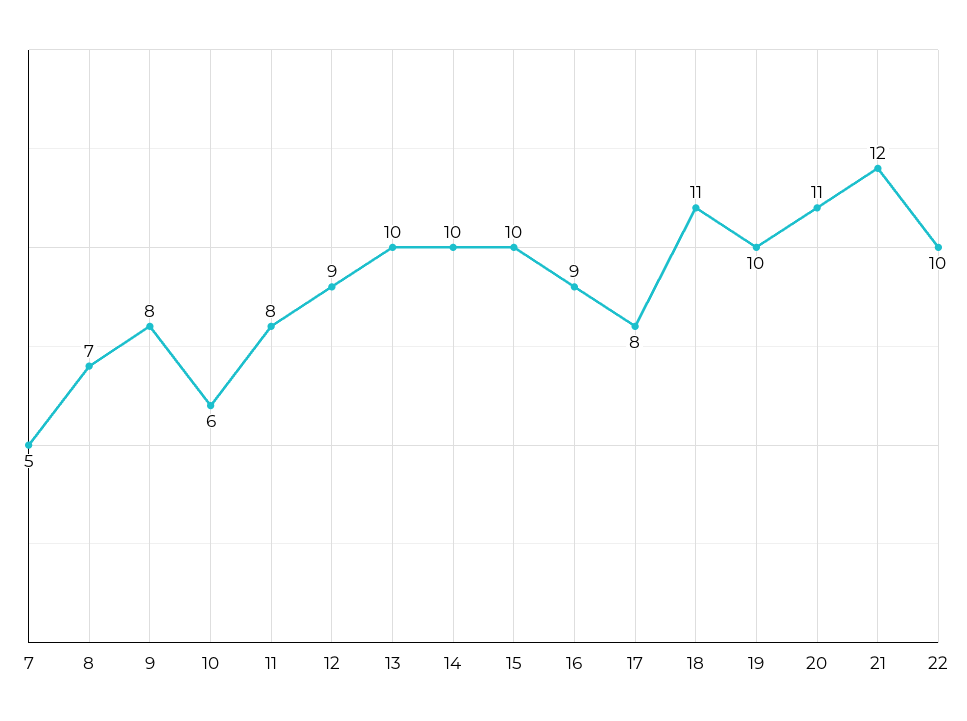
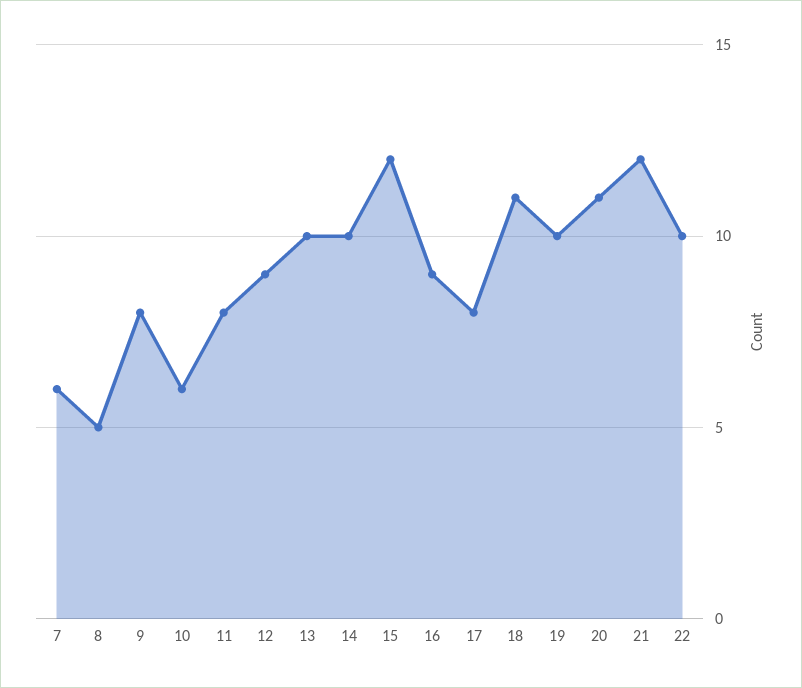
  {
-   "7": 5,
+   "7": 6,
-   "8": 7,
+   "8": 5,
    "9": 8,
    "10": 6,
    "11": 8,
    "12": 9,
    "13": 10,
    "14": 10,
-   "15": 10,
+   "15": 12,
    "16": 9,
    "17": 8,
    "18": 11,
    "19": 10,
    "20": 11,
    "21": 12,
    "22": 10
  }

